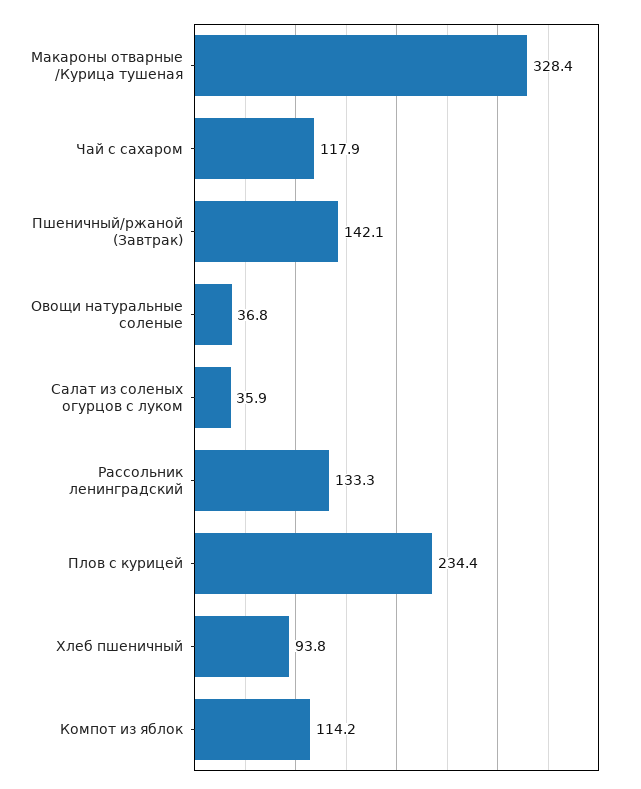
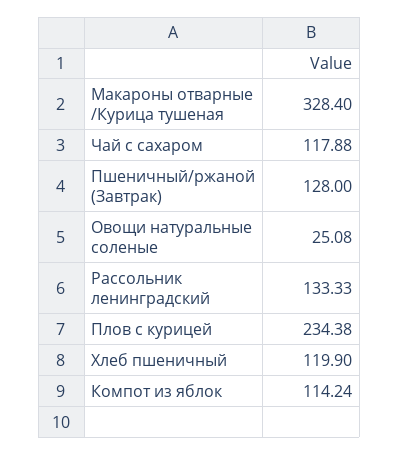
  {
    "Макароны отварные /Курица тушеная": 328.4,
    "Чай с сахаром": 117.88,
-   "Пшеничный/ржаной (Завтрак)": 142.1,
+   "Пшеничный/ржаной (Завтрак)": 128,
-   "Овощи натуральные соленые": 36.8,
+   "Овощи натуральные соленые": 25.08,
-   "Салат из соленых огурцов с луком": 35.9,
    "Рассольник ленинградский": 133.33,
    "Плов с курицей": 234.38,
-   "Хлеб пшеничный": 93.8,
+   "Хлеб пшеничный": 119.9,
    "Компот из яблок": 114.24
  }

